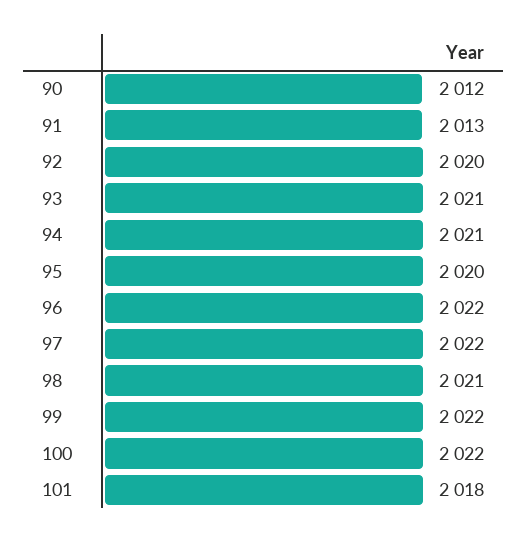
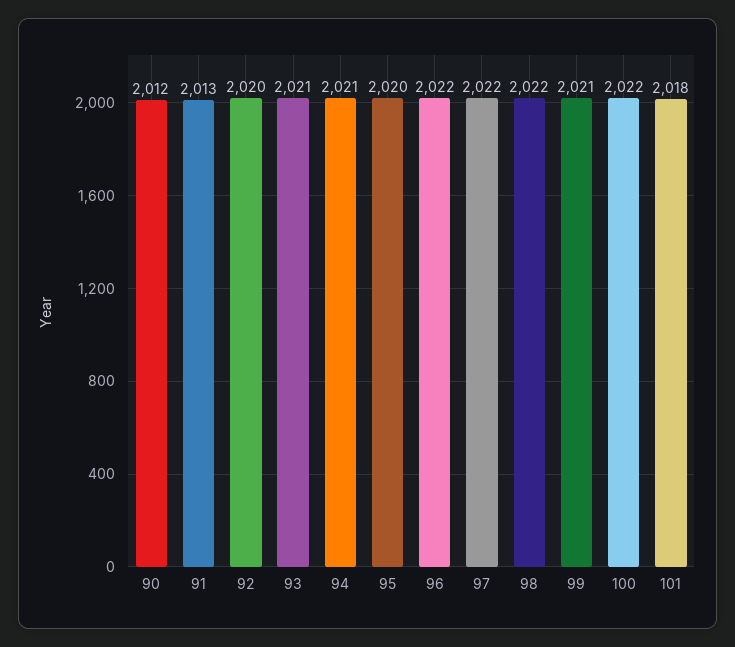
  {
    "90": 2012,
    "91": 2013,
    "92": 2020,
    "93": 2021,
    "94": 2021,
    "95": 2020,
    "96": 2022,
    "97": 2022,
-   "98": 2021,
+   "98": 2022,
-   "99": 2022,
+   "99": 2021,
    "100": 2022,
    "101": 2018
  }

